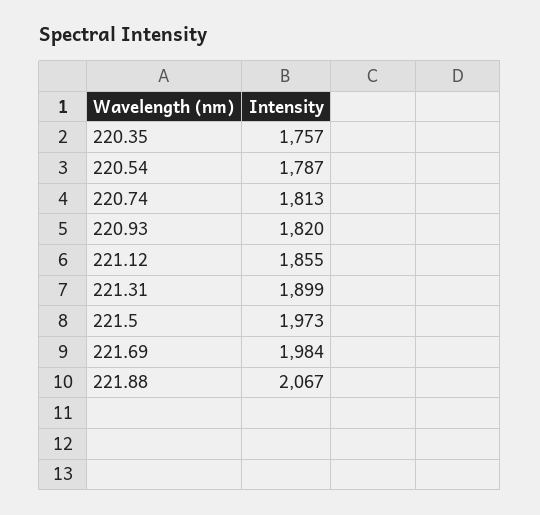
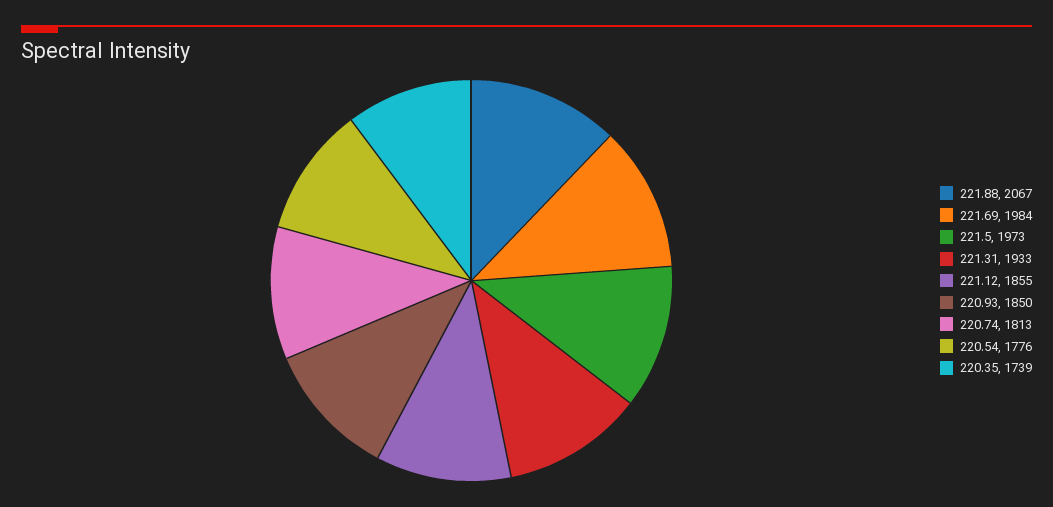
  {
-   "220.35": 1757,
+   "220.35": 1739,
-   "220.54": 1787,
+   "220.54": 1776,
    "220.74": 1813,
-   "220.93": 1820,
+   "220.93": 1850,
    "221.12": 1855,
-   "221.31": 1899,
+   "221.31": 1933,
    "221.5": 1973,
    "221.69": 1984,
    "221.88": 2067
  }

